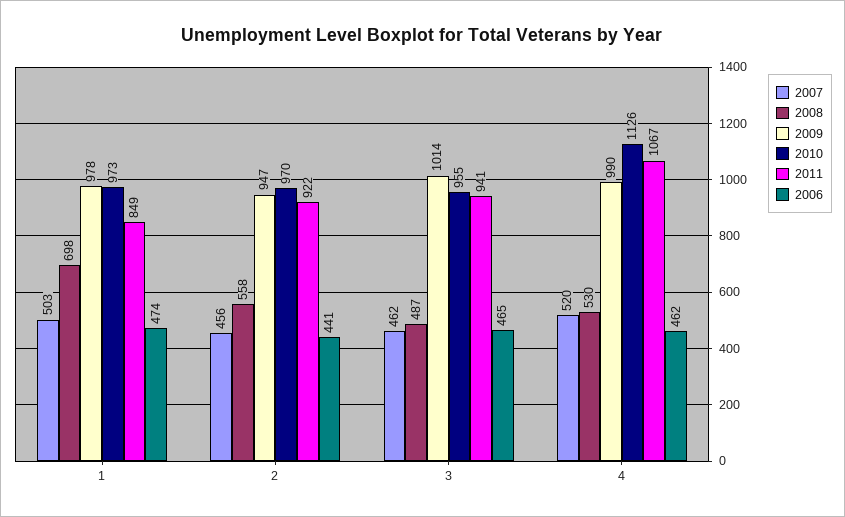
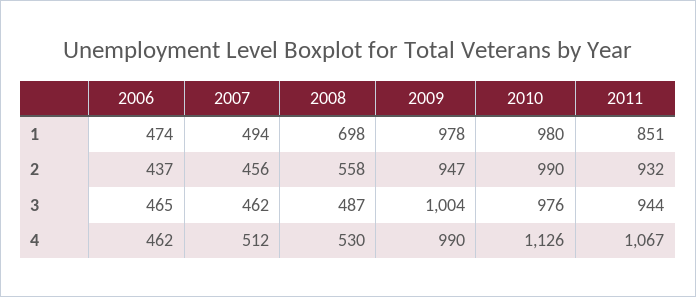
  {
    "2007": {
-     "1": 503,
+     "1": 494,
      "2": 456,
      "3": 462,
-     "4": 520
+     "4": 512
    },
    "2008": {
      "1": 698,
      "2": 558,
      "3": 487,
      "4": 530
    },
    "2009": {
      "1": 978,
      "2": 947,
-     "3": 1014,
+     "3": 1004,
      "4": 990
    },
    "2010": {
-     "1": 973,
+     "1": 980,
-     "2": 970,
+     "2": 990,
-     "3": 955,
+     "3": 976,
      "4": 1126
    },
    "2011": {
-     "1": 849,
+     "1": 851,
-     "2": 922,
+     "2": 932,
-     "3": 941,
+     "3": 944,
      "4": 1067
    },
    "2006": {
      "1": 474,
-     "2": 441,
+     "2": 437,
      "3": 465,
      "4": 462
    }
  }

